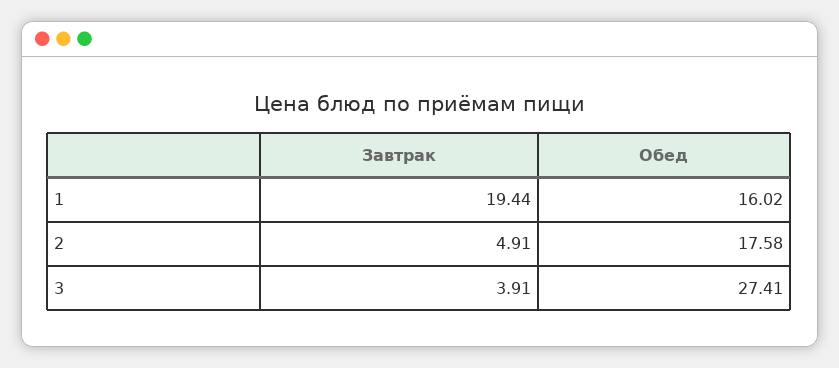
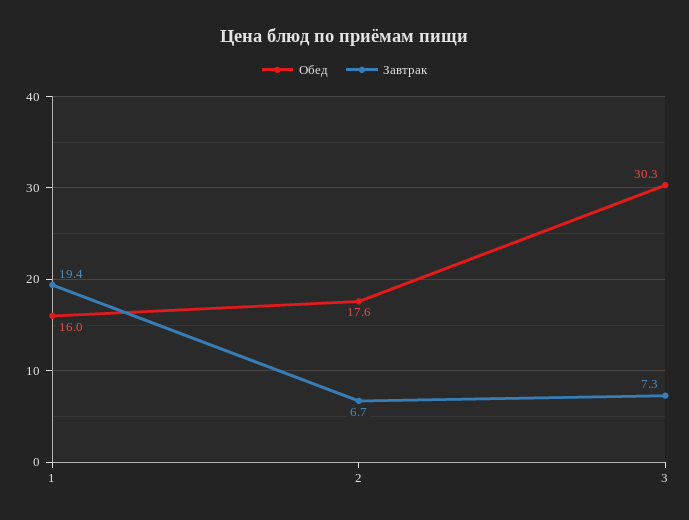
  {
    "Завтрак": {
      "1": 19.44,
-     "2": 4.91,
+     "2": 6.7,
-     "3": 3.91
+     "3": 7.3
    },
    "Обед": {
      "1": 16.02,
      "2": 17.58,
-     "3": 27.41
+     "3": 30.3
    }
  }

